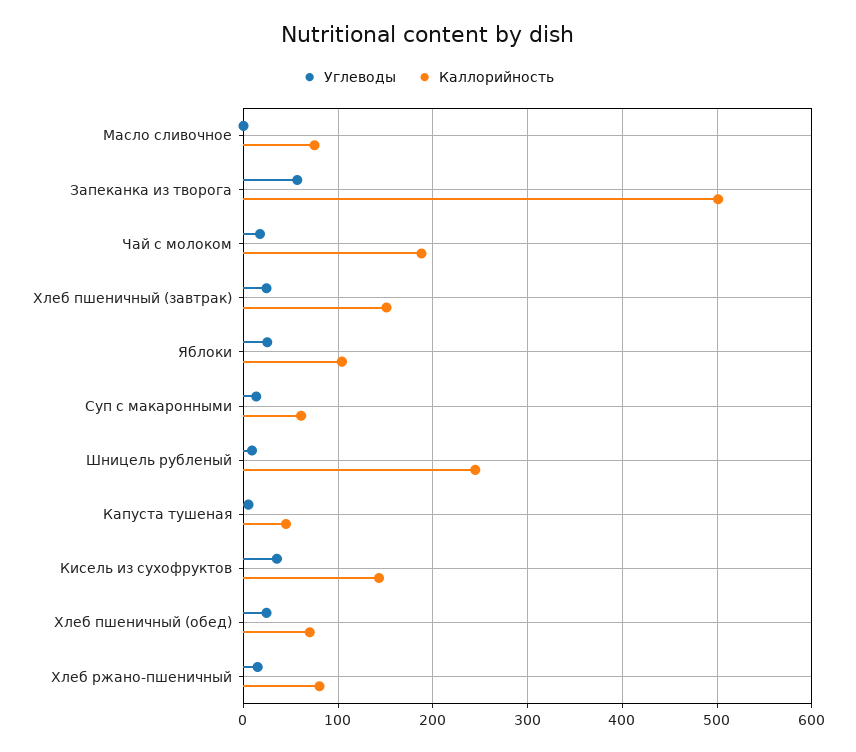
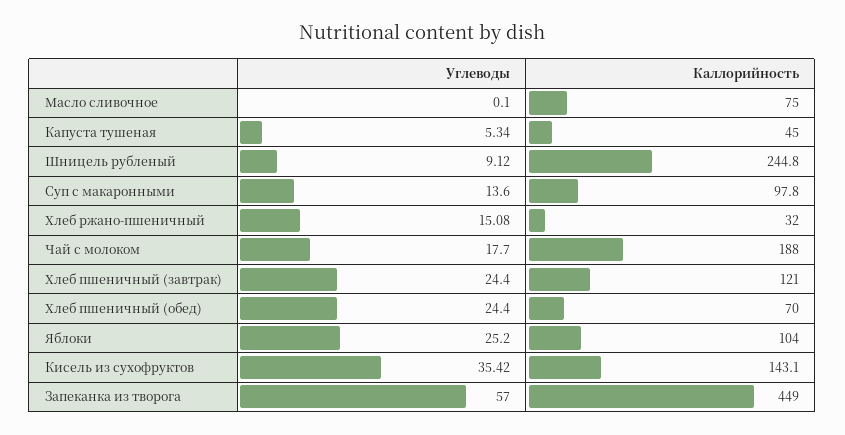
  {
    "Углеводы": {
      "Масло сливочное": 0.1,
      "Запеканка из творога": 57,
      "Чай с молоком": 17.7,
      "Хлеб пшеничный (завтрак)": 24.4,
      "Яблоки": 25.2,
      "Суп с макаронными": 13.6,
      "Шницель рубленый": 9.12,
      "Капуста тушеная": 5.34,
      "Кисель из сухофруктов": 35.42,
      "Хлеб пшеничный (обед)": 24.4,
      "Хлеб ржано-пшеничный": 15.08
    },
    "Каллорийность": {
      "Масло сливочное": 75,
-     "Запеканка из творога": 500,
+     "Запеканка из творога": 449,
      "Чай с молоком": 188,
-     "Хлеб пшеничный (завтрак)": 150,
+     "Хлеб пшеничный (завтрак)": 121,
      "Яблоки": 104,
-     "Суп с макаронными": 60,
+     "Суп с макаронными": 97.8,
      "Шницель рубленый": 244.8,
      "Капуста тушеная": 45,
      "Кисель из сухофруктов": 143.1,
      "Хлеб пшеничный (обед)": 70,
-     "Хлеб ржано-пшеничный": 80
+     "Хлеб ржано-пшеничный": 32
    }
  }

